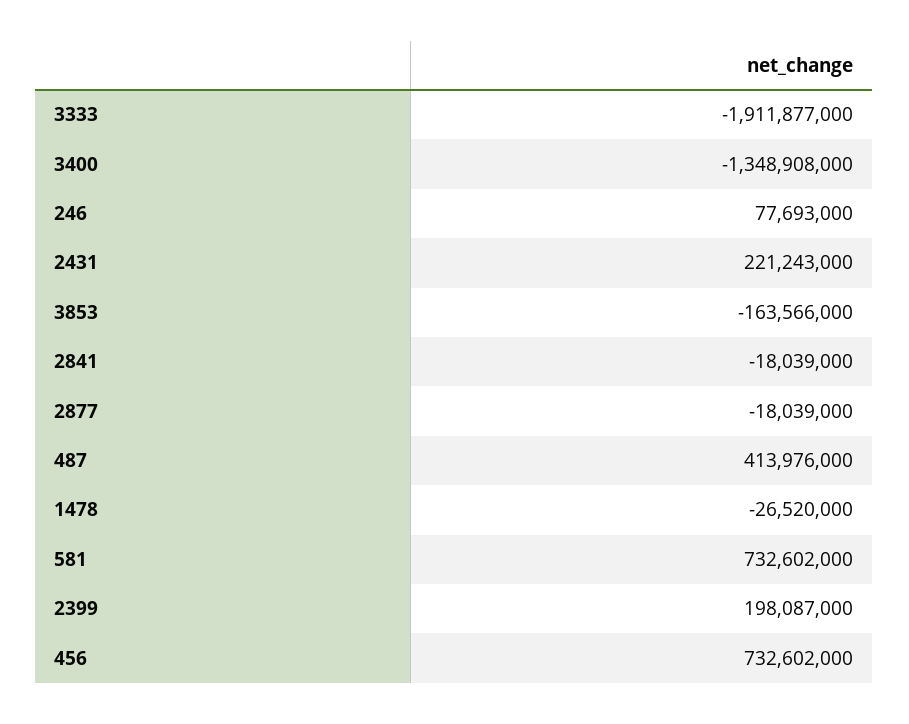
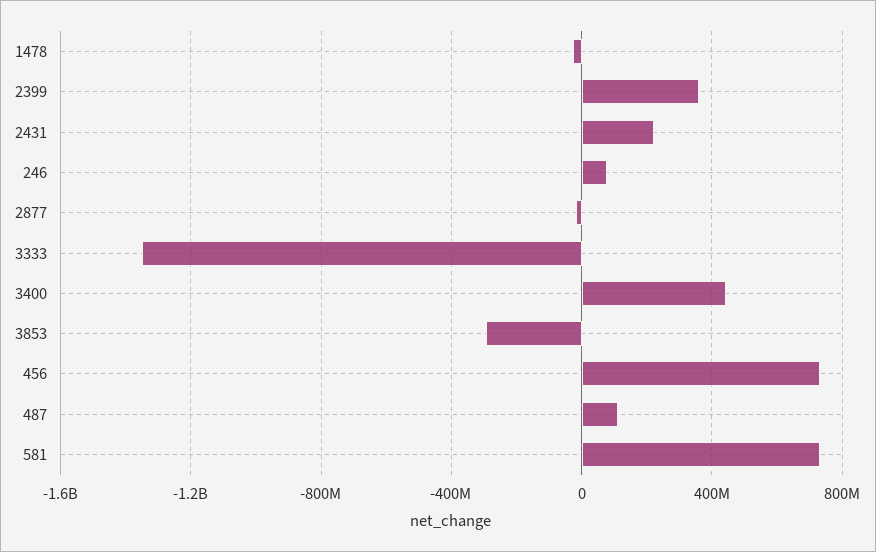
  {
-   "3333": -1911877000,
+   "3333": -1350000000,
-   "3400": -1348908000,
+   "3400": 450000000,
    "246": 77693000,
    "2431": 221243000,
-   "3853": -163566000,
+   "3853": -300000000,
-   "2841": -18039000,
    "2877": -18039000,
-   "487": 413976000,
+   "487": 100000000,
    "1478": -26520000,
    "581": 732602000,
-   "2399": 198087000,
+   "2399": 350000000,
    "456": 732602000
  }

